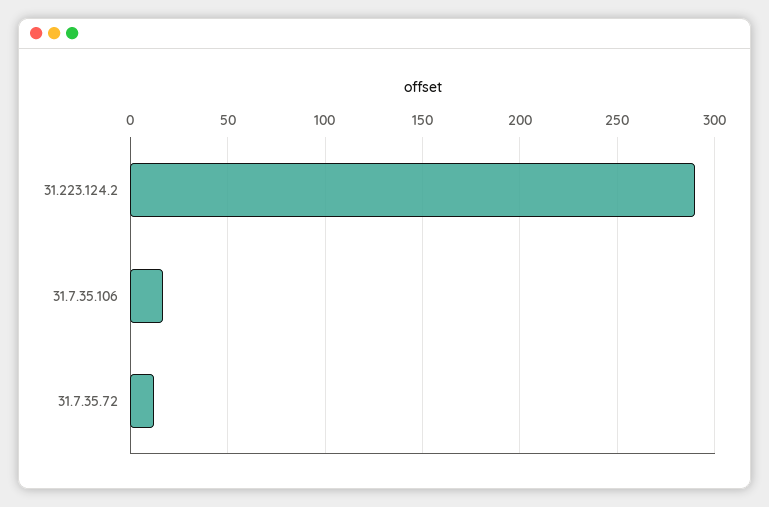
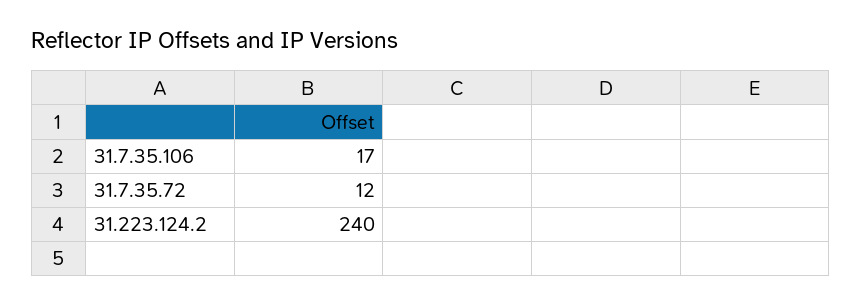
  {
-   "31.223.124.2": 290,
+   "31.223.124.2": 240,
    "31.7.35.106": 17,
    "31.7.35.72": 12
  }

